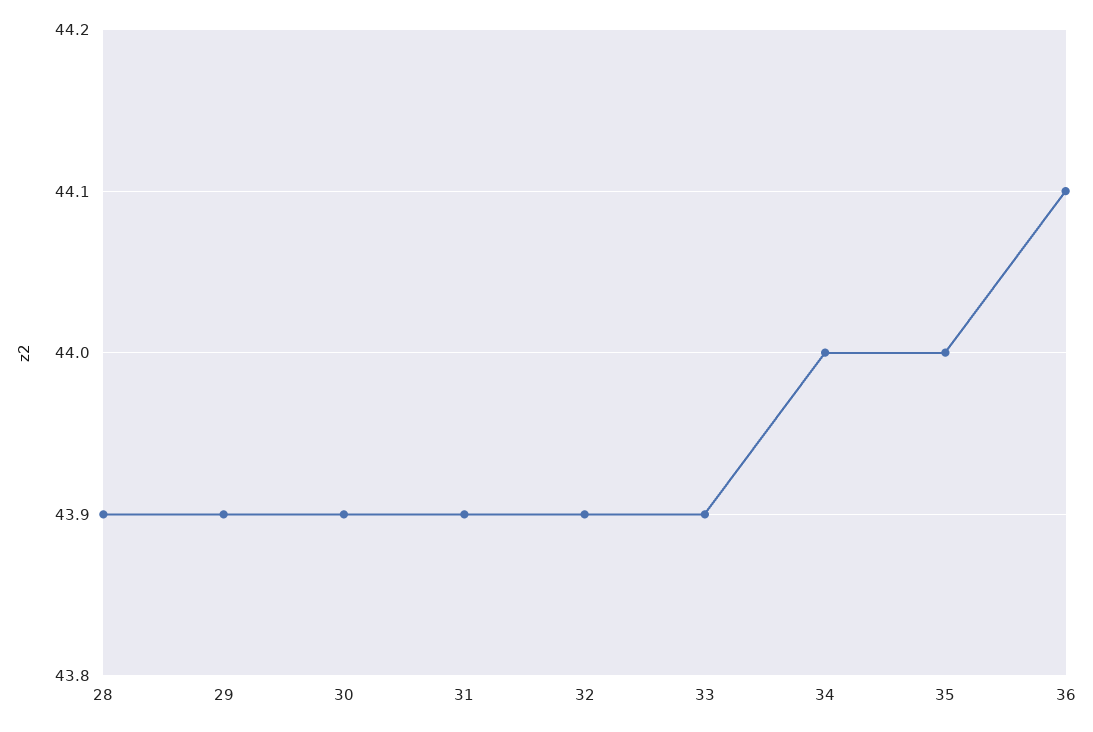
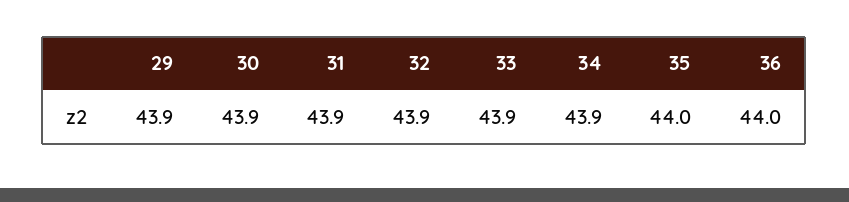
  {
-   "28": 43.9,
    "29": 43.9,
    "30": 43.9,
    "31": 43.9,
    "32": 43.9,
    "33": 43.9,
-   "34": 44,
+   "34": 43.9,
    "35": 44,
-   "36": 44.1
+   "36": 44
  }

